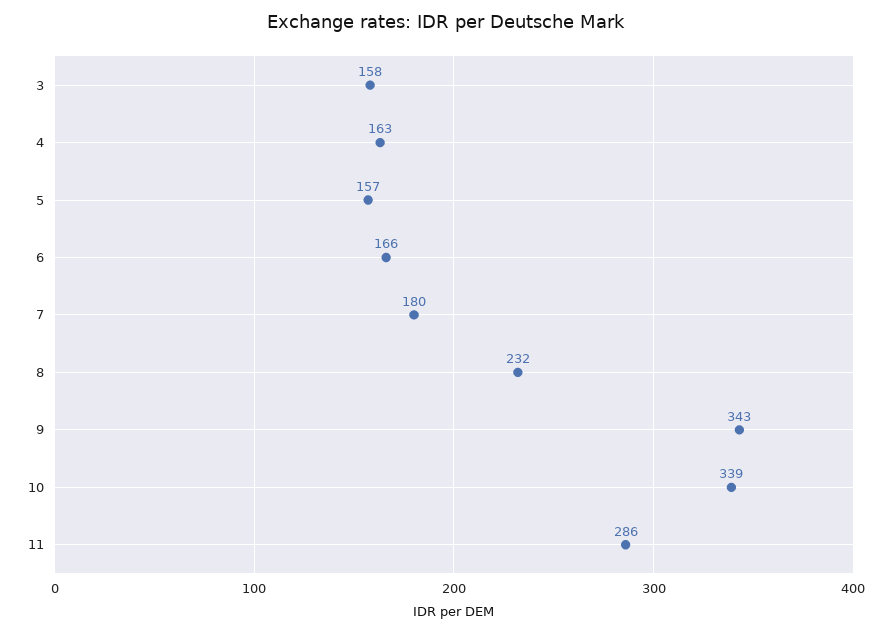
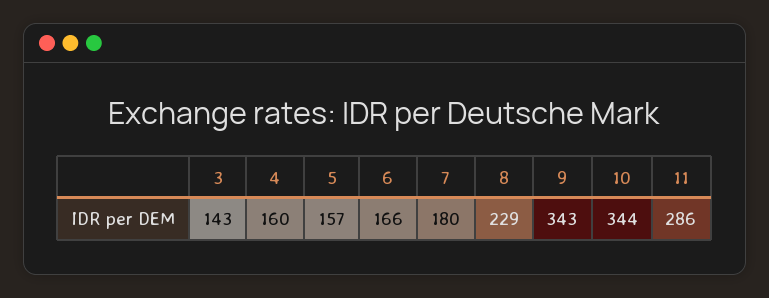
  {
-   "3": 158,
+   "3": 143,
-   "4": 163,
+   "4": 160,
    "5": 157,
    "6": 166,
    "7": 180,
-   "8": 232,
+   "8": 229,
    "9": 343,
-   "10": 339,
+   "10": 344,
    "11": 286
  }

